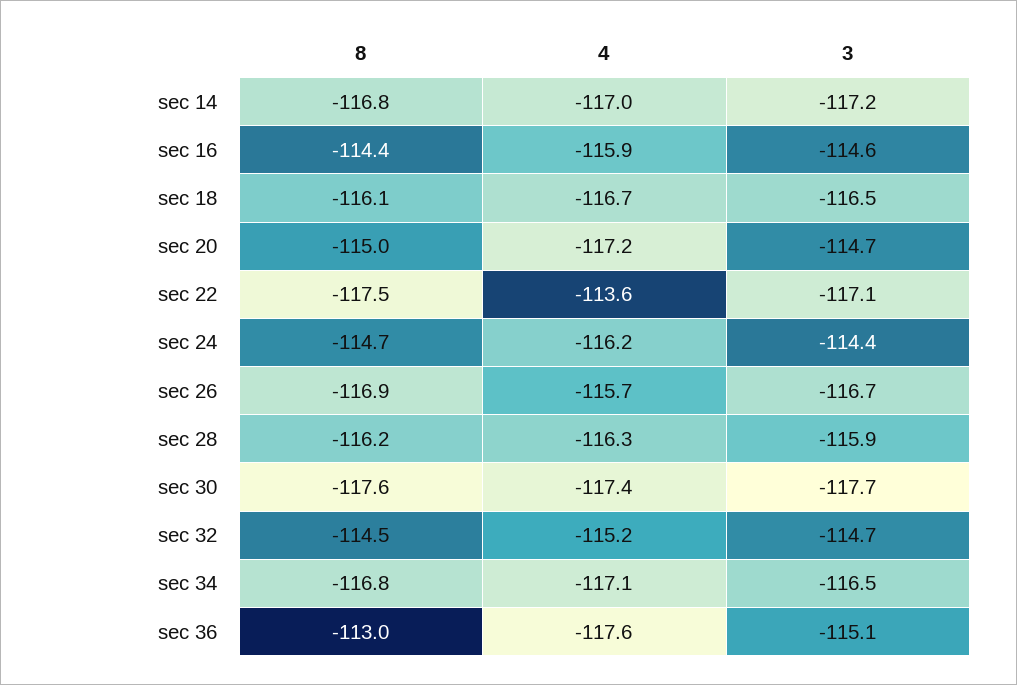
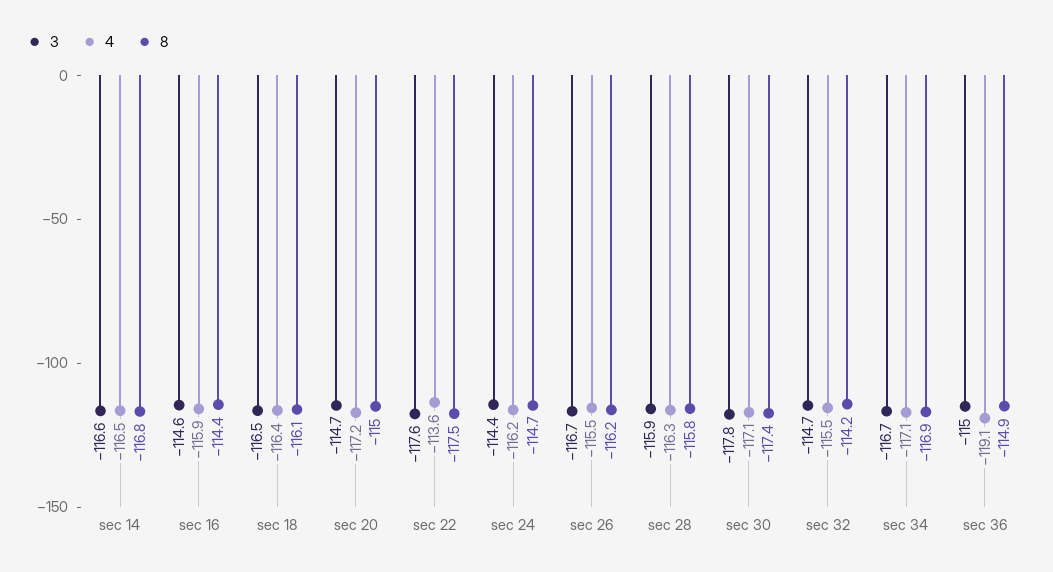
  {
    "8": {
      "sec 14": -116.8,
      "sec 16": -114.4,
      "sec 18": -116.1,
      "sec 20": -115,
      "sec 22": -117.5,
      "sec 24": -114.7,
-     "sec 26": -116.9,
+     "sec 26": -116.2,
-     "sec 28": -116.2,
+     "sec 28": -115.8,
-     "sec 30": -117.6,
+     "sec 30": -117.4,
-     "sec 32": -114.5,
+     "sec 32": -114.2,
-     "sec 34": -116.8,
+     "sec 34": -116.9,
-     "sec 36": -113
+     "sec 36": -114.9
    },
    "4": {
-     "sec 14": -117,
+     "sec 14": -116.5,
      "sec 16": -115.9,
-     "sec 18": -116.7,
+     "sec 18": -116.4,
      "sec 20": -117.2,
      "sec 22": -113.6,
      "sec 24": -116.2,
-     "sec 26": -115.7,
+     "sec 26": -115.5,
      "sec 28": -116.3,
-     "sec 30": -117.4,
+     "sec 30": -117.1,
-     "sec 32": -115.2,
+     "sec 32": -115.5,
      "sec 34": -117.1,
-     "sec 36": -117.6
+     "sec 36": -119.1
    },
    "3": {
-     "sec 14": -117.2,
+     "sec 14": -116.6,
      "sec 16": -114.6,
      "sec 18": -116.5,
      "sec 20": -114.7,
-     "sec 22": -117.1,
+     "sec 22": -117.6,
      "sec 24": -114.4,
      "sec 26": -116.7,
      "sec 28": -115.9,
-     "sec 30": -117.7,
+     "sec 30": -117.8,
      "sec 32": -114.7,
-     "sec 34": -116.5,
+     "sec 34": -116.7,
-     "sec 36": -115.1
+     "sec 36": -115
    }
  }

